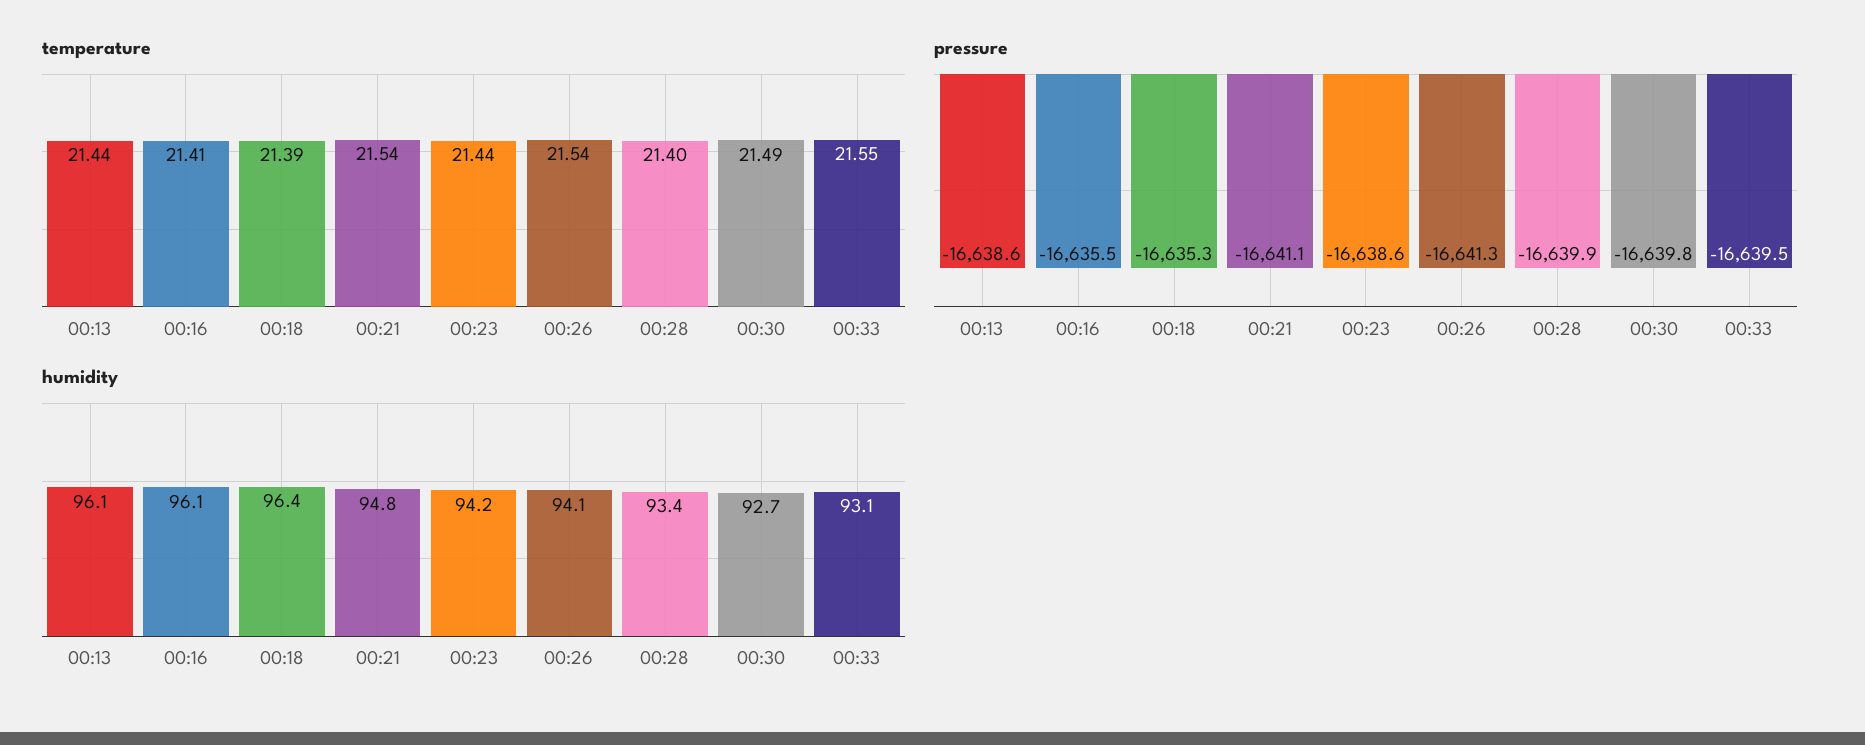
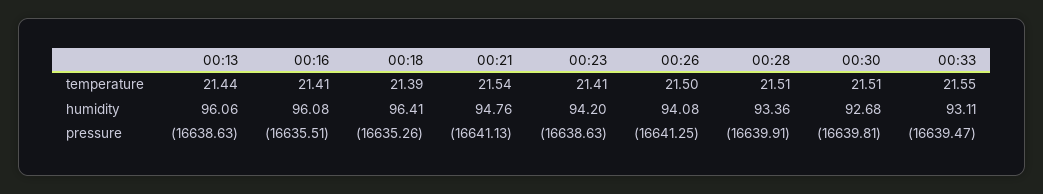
  {
    "temperature": {
      "00:13": 21.44,
      "00:16": 21.41,
      "00:18": 21.39,
      "00:21": 21.54,
-     "00:23": 21.44,
+     "00:23": 21.41,
-     "00:26": 21.54,
+     "00:26": 21.5,
-     "00:28": 21.4,
+     "00:28": 21.51,
-     "00:30": 21.49,
+     "00:30": 21.51,
      "00:33": 21.55
    },
    "pressure": {
      "00:13": -16638.63,
      "00:16": -16635.51,
      "00:18": -16635.26,
      "00:21": -16641.13,
      "00:23": -16638.63,
      "00:26": -16641.25,
      "00:28": -16639.91,
      "00:30": -16639.81,
      "00:33": -16639.47
    },
    "humidity": {
      "00:13": 96.06,
      "00:16": 96.08,
      "00:18": 96.41,
      "00:21": 94.76,
      "00:23": 94.2,
      "00:26": 94.08,
      "00:28": 93.36,
      "00:30": 92.68,
      "00:33": 93.11
    }
  }

